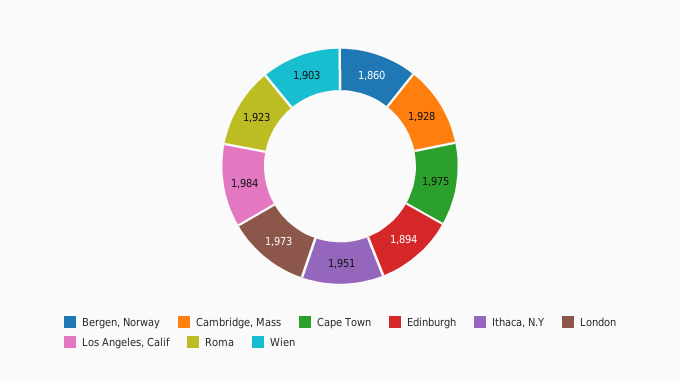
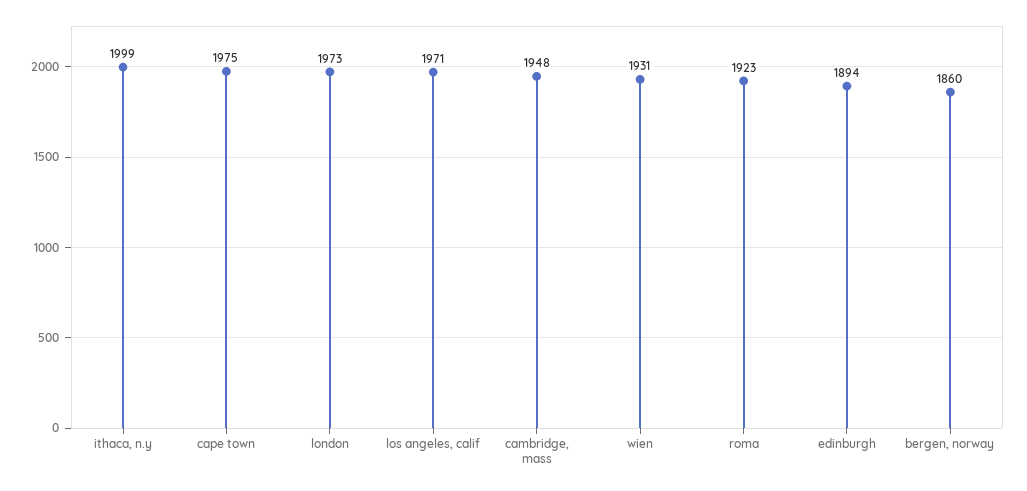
  {
    "Bergen, Norway": 1860,
-   "Cambridge, Mass": 1928,
+   "Cambridge, Mass": 1948,
    "Cape Town": 1975,
    "Edinburgh": 1894,
-   "Ithaca, N.Y": 1951,
+   "Ithaca, N.Y": 1999,
    "London": 1973,
-   "Los Angeles, Calif": 1984,
+   "Los Angeles, Calif": 1971,
    "Roma": 1923,
-   "Wien": 1903
+   "Wien": 1931
  }

